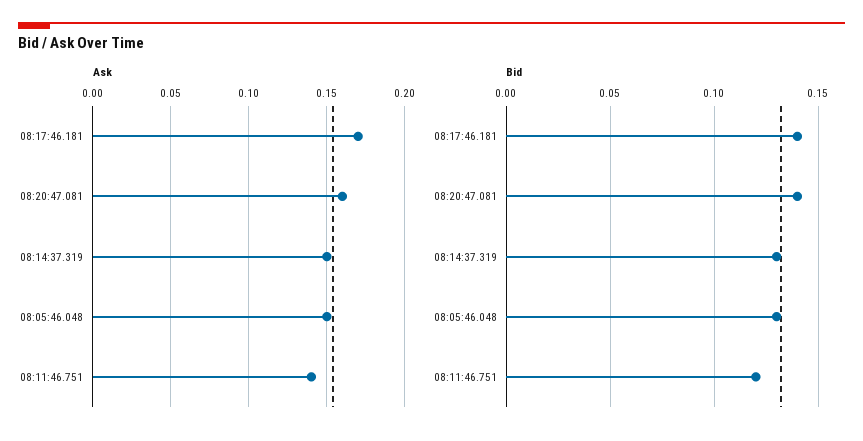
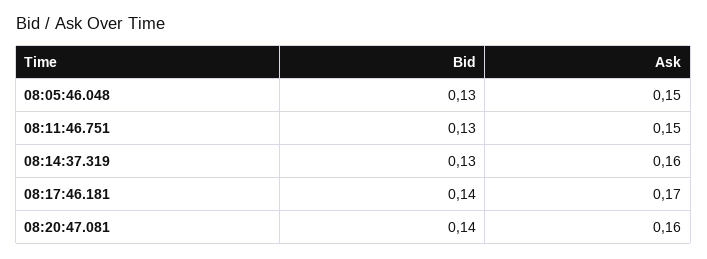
  {
    "Ask": {
      "08:17:46.181": 0.17,
      "08:20:47.081": 0.16,
-     "08:14:37.319": 0.15,
+     "08:14:37.319": 0.16,
      "08:05:46.048": 0.15,
-     "08:11:46.751": 0.14
+     "08:11:46.751": 0.15
    },
    "Bid": {
      "08:17:46.181": 0.14,
      "08:20:47.081": 0.14,
      "08:14:37.319": 0.13,
      "08:05:46.048": 0.13,
-     "08:11:46.751": 0.12
+     "08:11:46.751": 0.13
    }
  }

